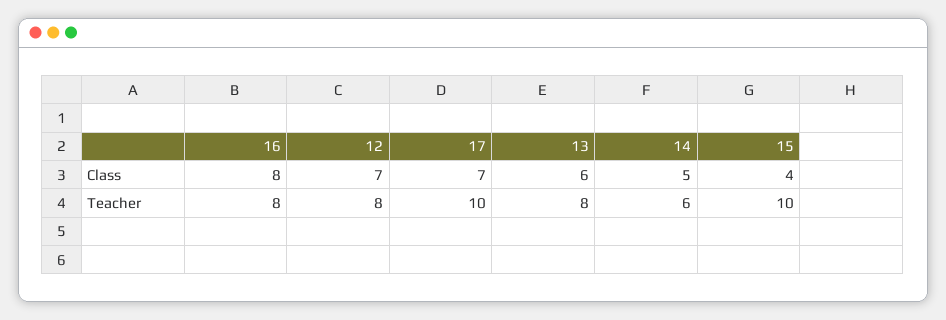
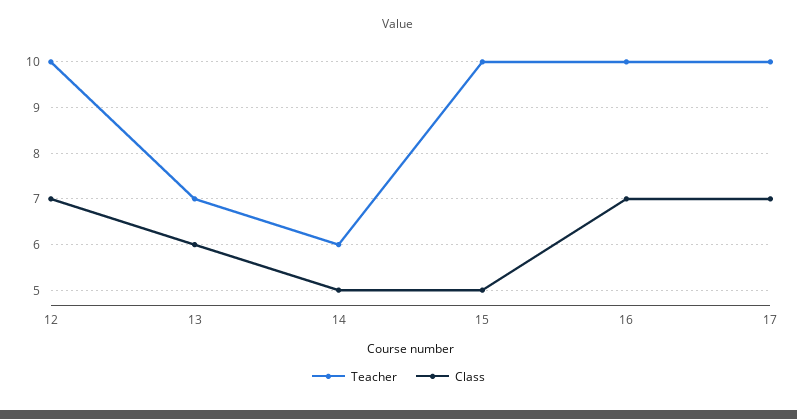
  {
    "Class": {
-     "16": 8,
+     "16": 7,
      "12": 7,
      "17": 7,
      "13": 6,
      "14": 5,
-     "15": 4
+     "15": 5
    },
    "Teacher": {
-     "16": 8,
+     "16": 10,
-     "12": 8,
+     "12": 10,
      "17": 10,
-     "13": 8,
+     "13": 7,
      "14": 6,
      "15": 10
    }
  }

